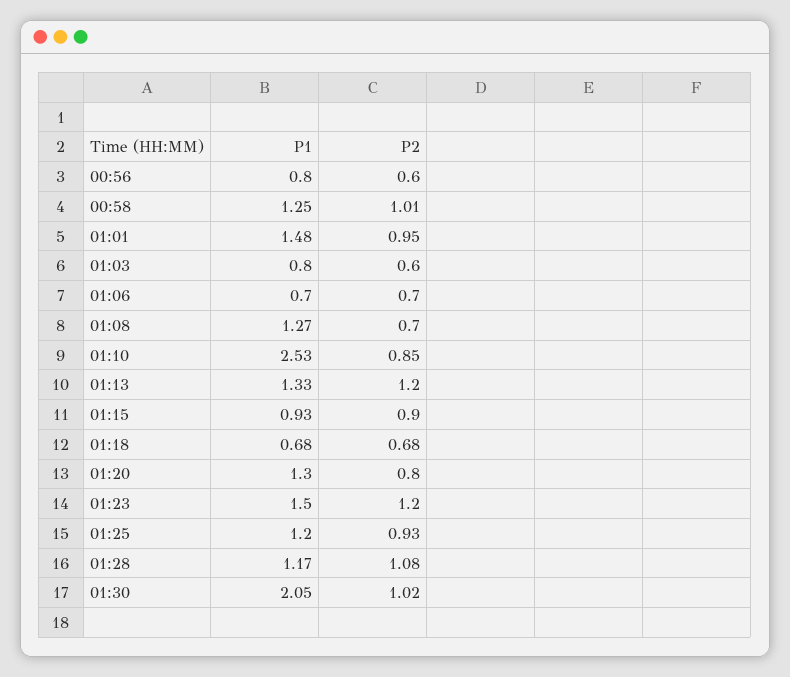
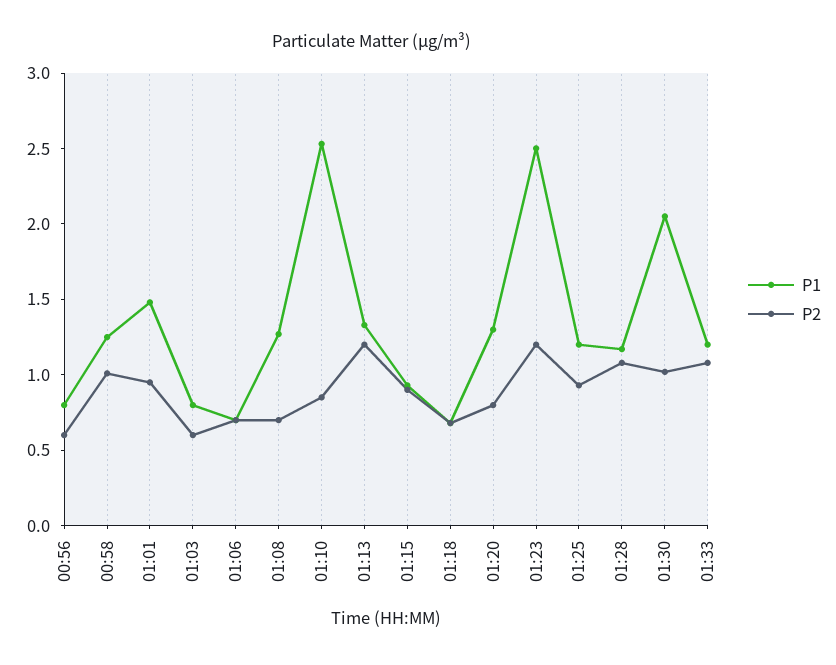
  {
    "P1": {
      "00:56": 0.8,
      "00:58": 1.25,
      "01:01": 1.48,
      "01:03": 0.8,
      "01:06": 0.7,
      "01:08": 1.27,
      "01:10": 2.53,
      "01:13": 1.33,
      "01:15": 0.93,
      "01:18": 0.68,
      "01:20": 1.3,
-     "01:23": 1.5,
+     "01:23": 2.5,
      "01:25": 1.2,
      "01:28": 1.17,
-     "01:30": 2.05
+     "01:30": 2.05,
+     "01:33": 1.2
    },
    "P2": {
      "00:56": 0.6,
      "00:58": 1.01,
      "01:01": 0.95,
      "01:03": 0.6,
      "01:06": 0.7,
      "01:08": 0.7,
      "01:10": 0.85,
      "01:13": 1.2,
      "01:15": 0.9,
      "01:18": 0.68,
      "01:20": 0.8,
      "01:23": 1.2,
      "01:25": 0.93,
      "01:28": 1.08,
-     "01:30": 1.02
+     "01:30": 1.02,
+     "01:33": 1.1
    }
  }

